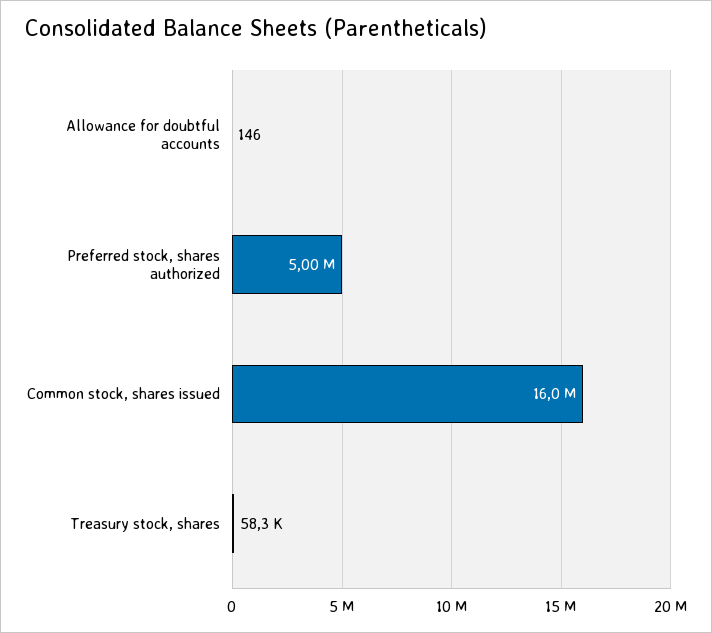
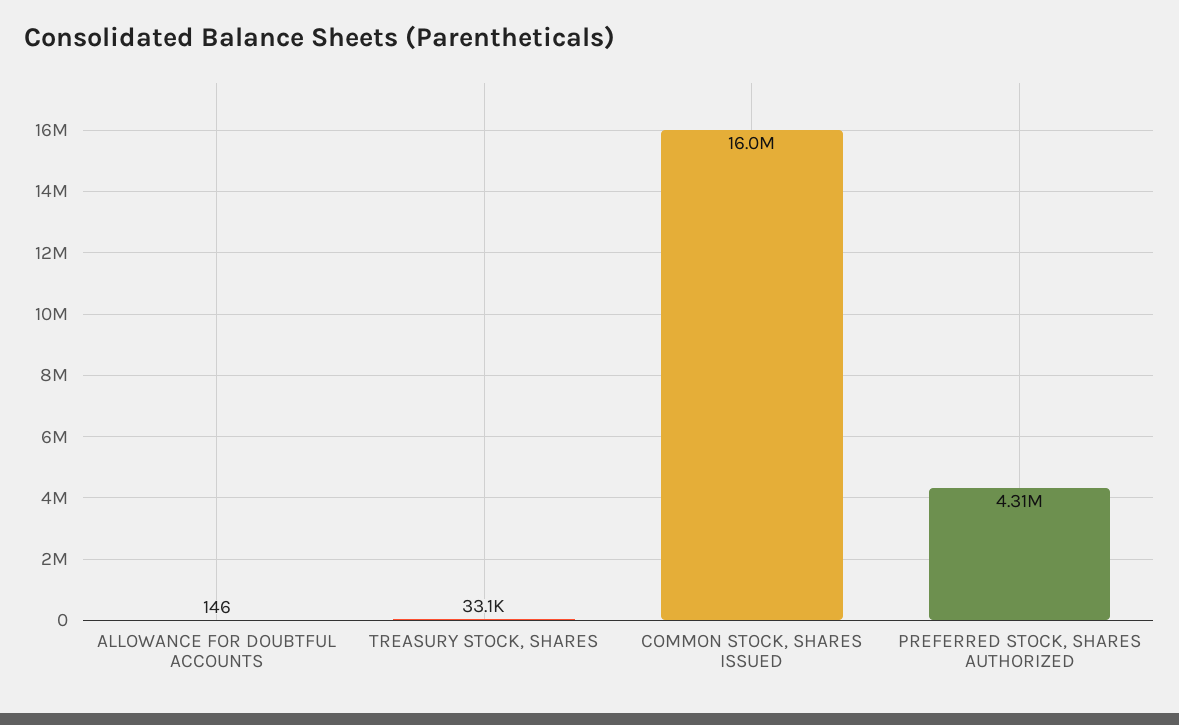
  {
    "Allowance for doubtful accounts": 146,
-   "Preferred stock, shares authorized": 5000000,
+   "Preferred stock, shares authorized": 4310000,
    "Common stock, shares issued": 16000000,
-   "Treasury stock, shares": 58300
+   "Treasury stock, shares": 33100
  }

